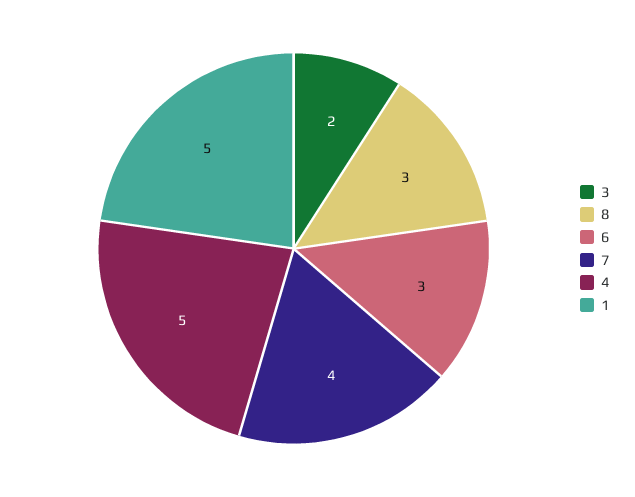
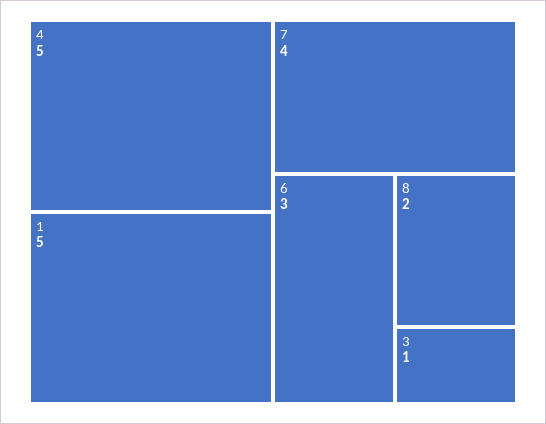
  {
-   "3": 2,
+   "3": 1,
-   "8": 3,
+   "8": 2,
    "6": 3,
    "7": 4,
    "4": 5,
    "1": 5
  }

